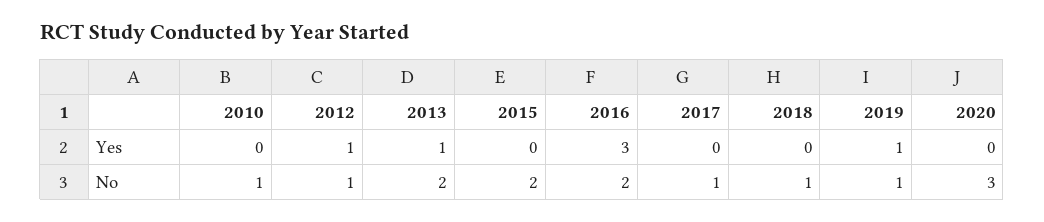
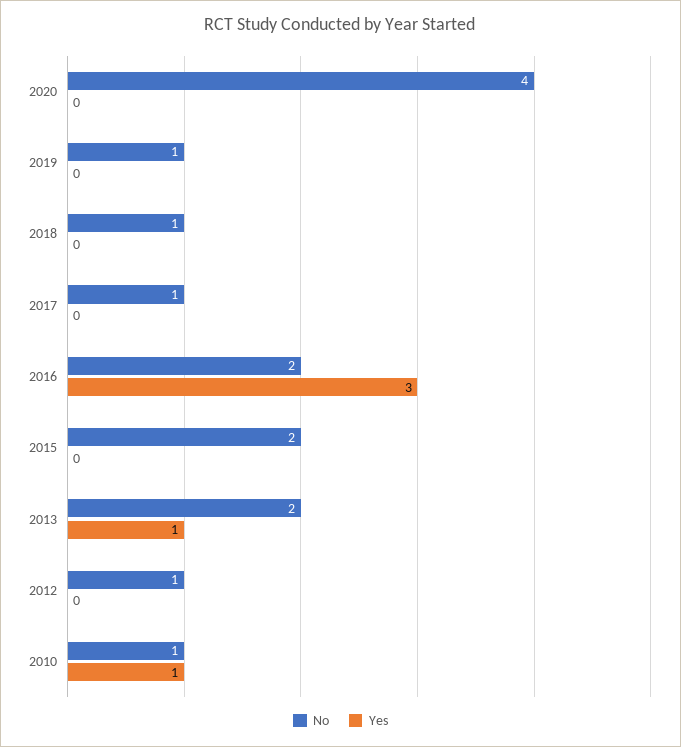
  {
    "Yes": {
-     "2010": 0,
+     "2010": 1,
-     "2012": 1,
+     "2012": 0,
      "2013": 1,
      "2015": 0,
      "2016": 3,
      "2017": 0,
      "2018": 0,
-     "2019": 1,
+     "2019": 0,
      "2020": 0
    },
    "No": {
      "2010": 1,
      "2012": 1,
      "2013": 2,
      "2015": 2,
      "2016": 2,
      "2017": 1,
      "2018": 1,
      "2019": 1,
-     "2020": 3
+     "2020": 4
    }
  }

